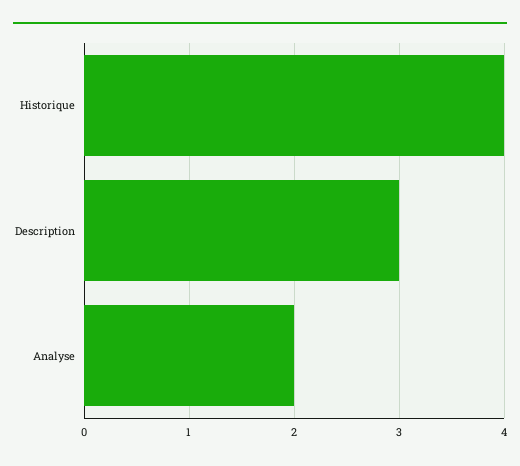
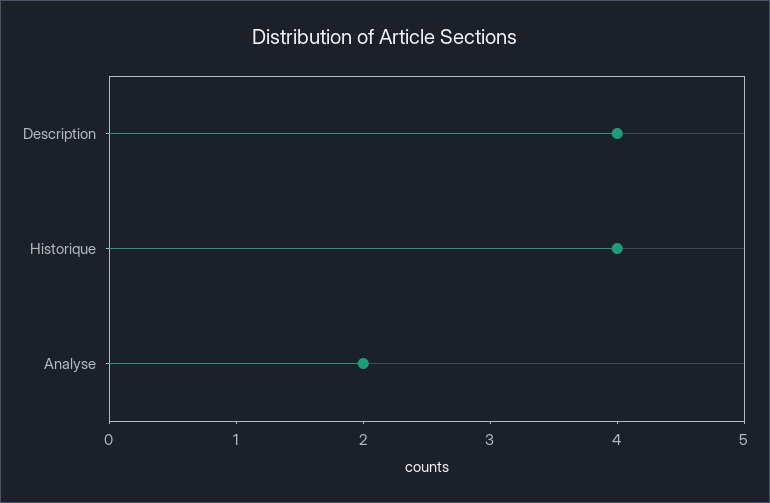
  {
    "Historique": 4,
-   "Description": 3,
+   "Description": 4,
    "Analyse": 2
  }

